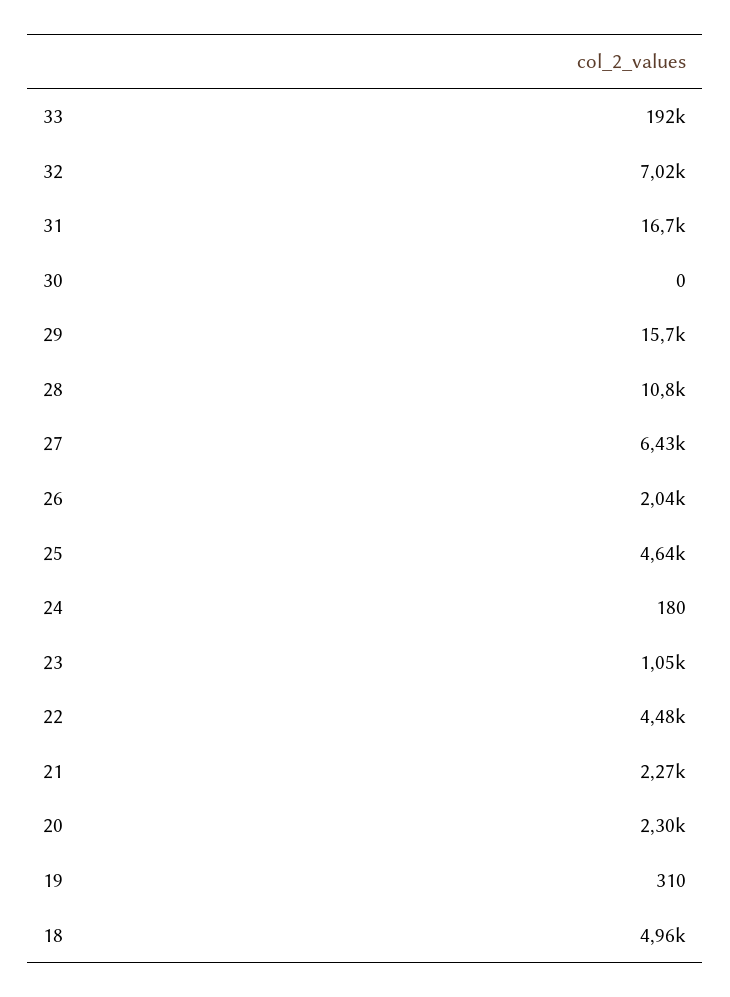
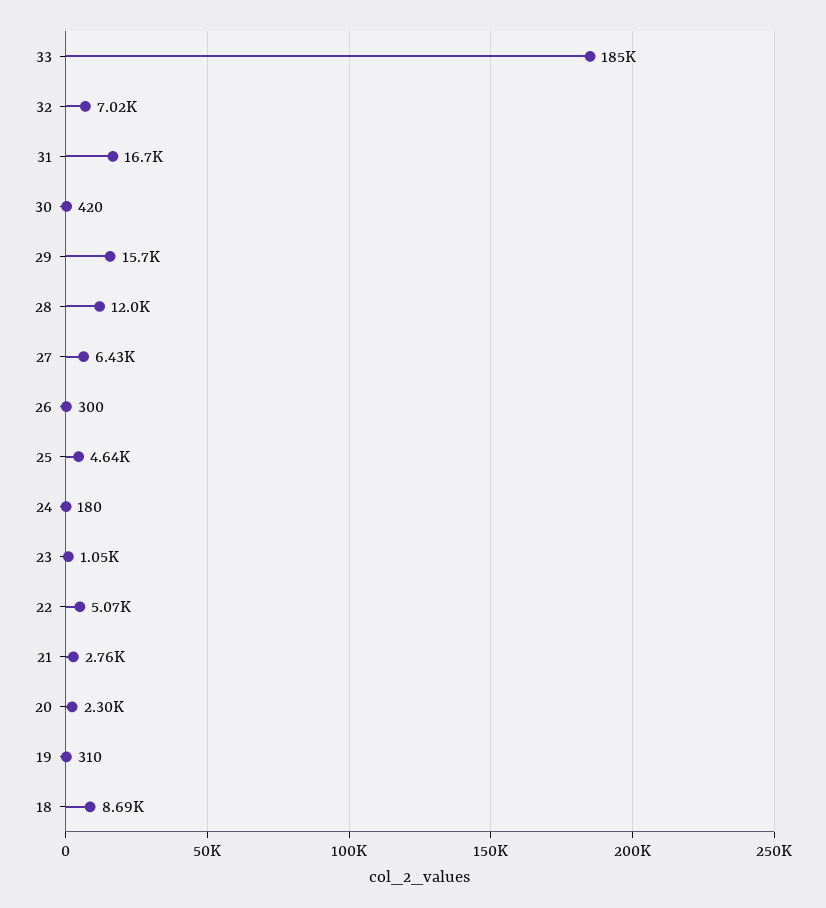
  {
-   "33": 192000,
+   "33": 185000,
    "32": 7020,
    "31": 16700,
-   "30": 0,
+   "30": 420,
    "29": 15700,
-   "28": 10800,
+   "28": 12000,
    "27": 6430,
-   "26": 2040,
+   "26": 300,
    "25": 4640,
    "24": 180,
    "23": 1050,
-   "22": 4480,
+   "22": 5070,
-   "21": 2270,
+   "21": 2760,
    "20": 2300,
    "19": 310,
-   "18": 4960
+   "18": 8690
  }

